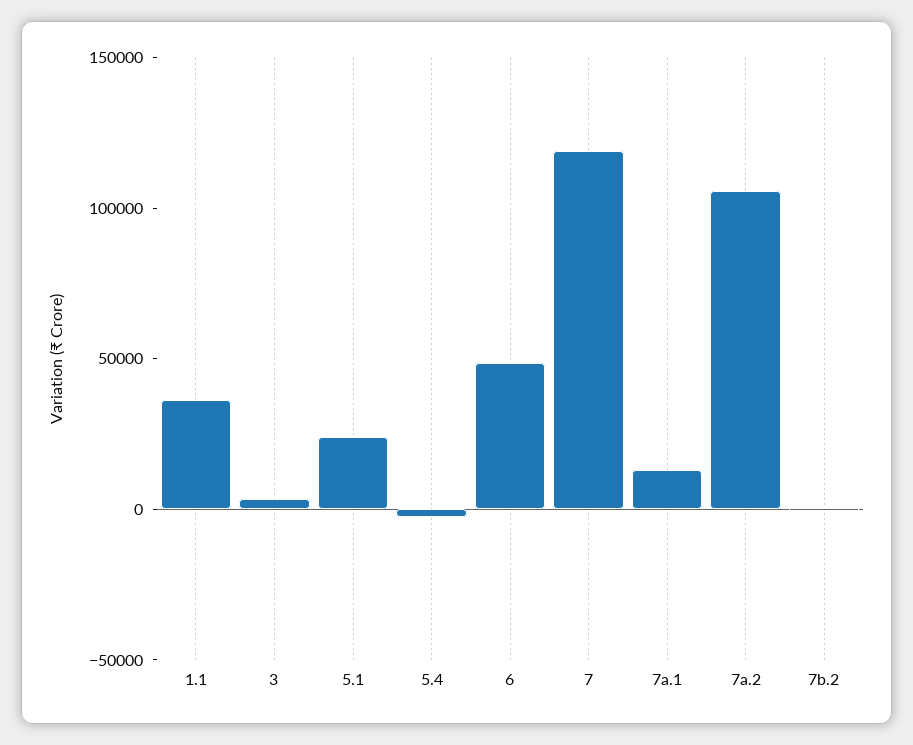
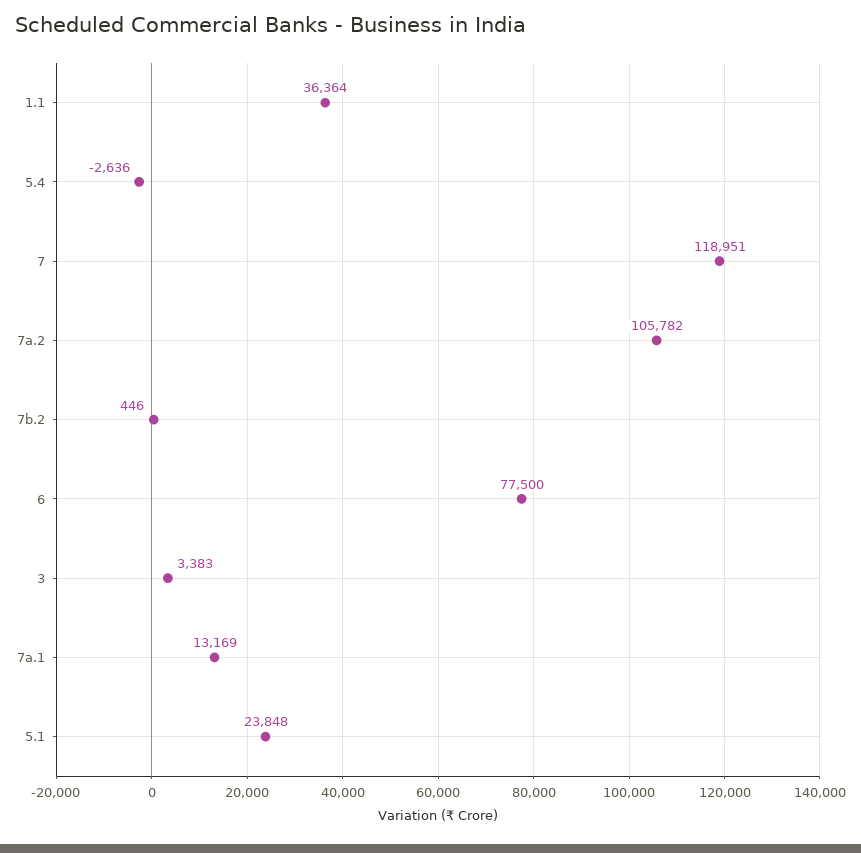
  {
    "1.1": 36364,
    "3": 3383,
    "5.1": 23848,
    "5.4": -2636,
-   "6": 50000,
+   "6": 77500,
    "7": 118951,
    "7a.1": 13169,
    "7a.2": 105782,
    "7b.2": 446
  }

